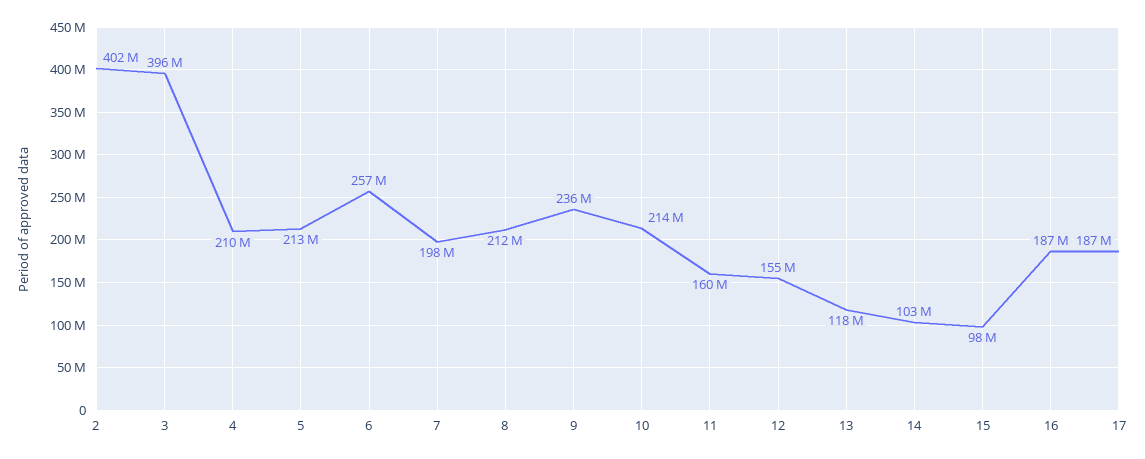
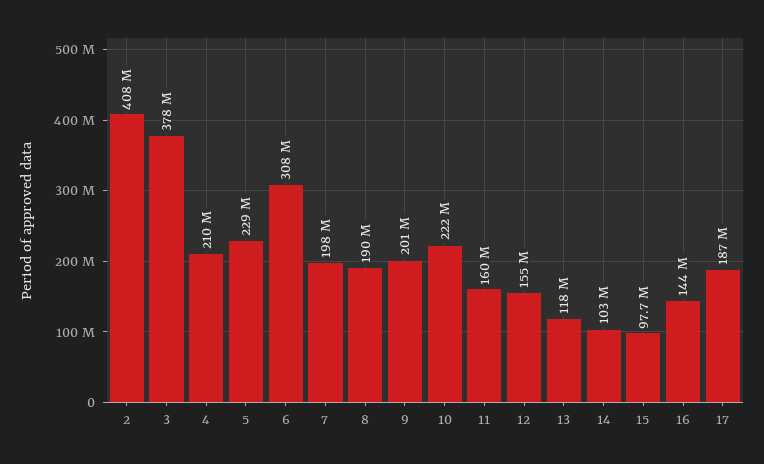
  {
-   "2": 402000000,
+   "2": 408000000,
-   "3": 396000000,
+   "3": 378000000,
    "4": 210000000,
-   "5": 213000000,
+   "5": 229000000,
-   "6": 257000000,
+   "6": 308000000,
    "7": 198000000,
-   "8": 212000000,
+   "8": 190000000,
-   "9": 236000000,
+   "9": 201000000,
-   "10": 214000000,
+   "10": 222000000,
    "11": 160000000,
    "12": 155000000,
    "13": 118000000,
    "14": 103000000,
    "15": 97700000,
-   "16": 187000000,
+   "16": 144000000,
    "17": 187000000
  }

